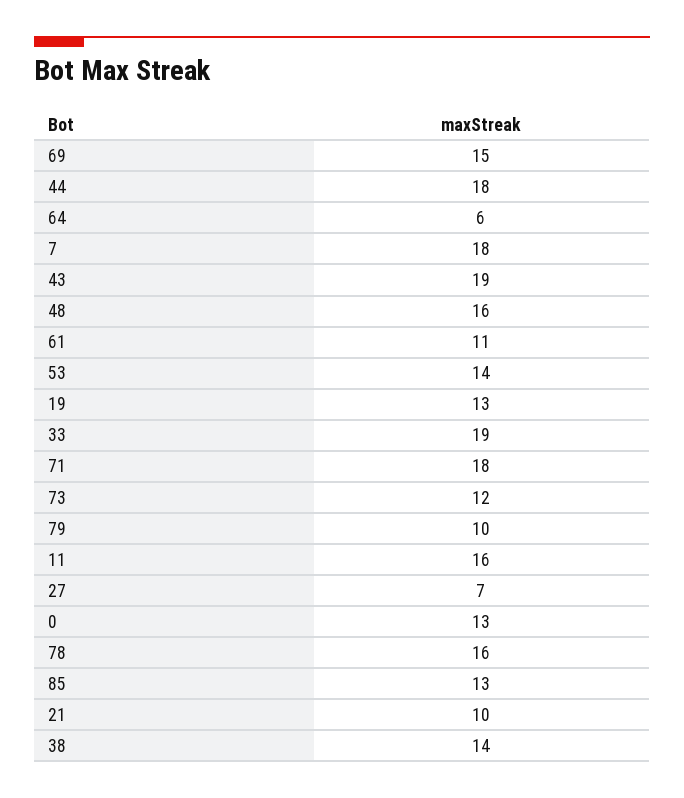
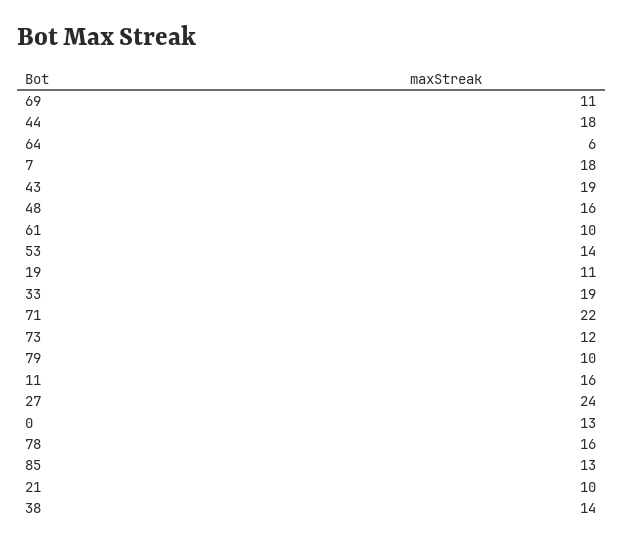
  {
-   "69": 15,
+   "69": 11,
    "44": 18,
    "64": 6,
    "7": 18,
    "43": 19,
    "48": 16,
-   "61": 11,
+   "61": 10,
    "53": 14,
-   "19": 13,
+   "19": 11,
    "33": 19,
-   "71": 18,
+   "71": 22,
    "73": 12,
    "79": 10,
    "11": 16,
-   "27": 7,
+   "27": 24,
    "0": 13,
    "78": 16,
    "85": 13,
    "21": 10,
    "38": 14
  }

